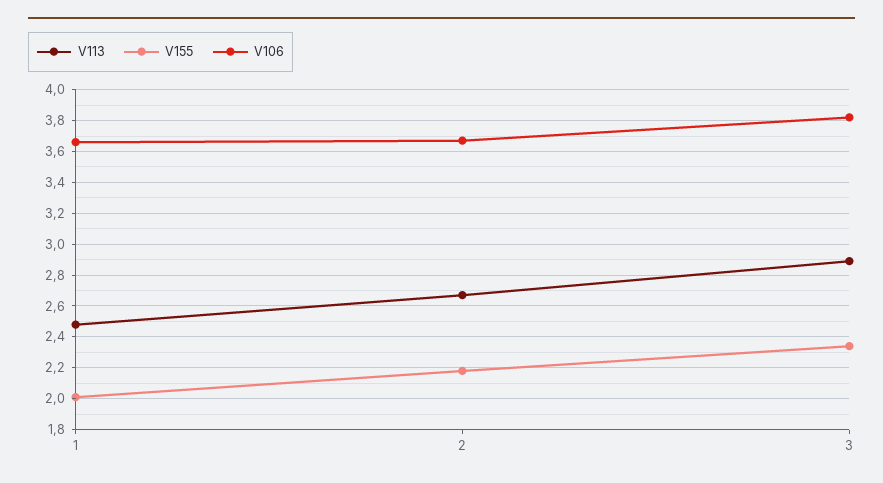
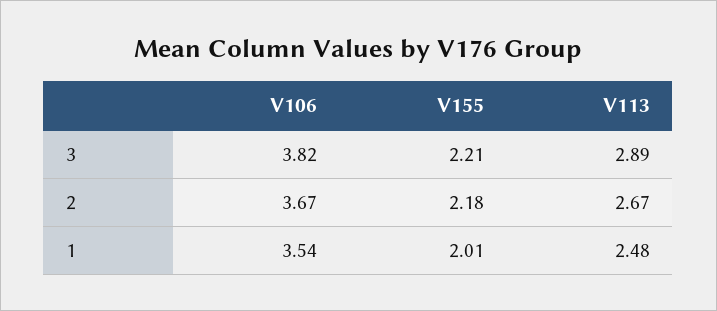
  {
    "V113": {
      "1": 2.48,
      "2": 2.67,
      "3": 2.89
    },
    "V155": {
      "1": 2.01,
      "2": 2.18,
-     "3": 2.35
+     "3": 2.21
    },
    "V106": {
-     "1": 3.65,
+     "1": 3.54,
      "2": 3.67,
      "3": 3.82
    }
  }

